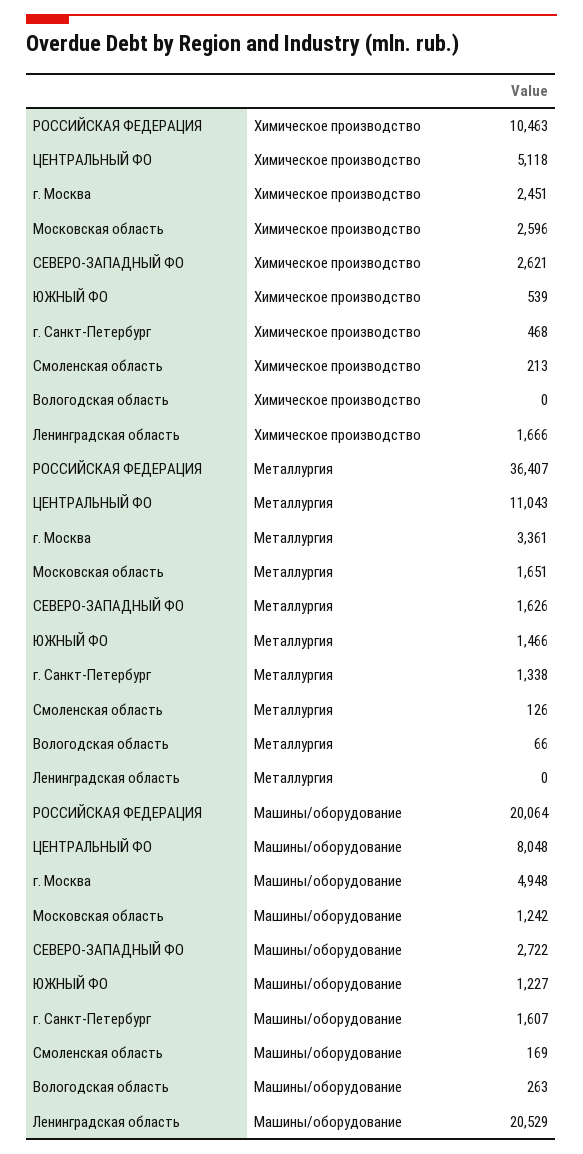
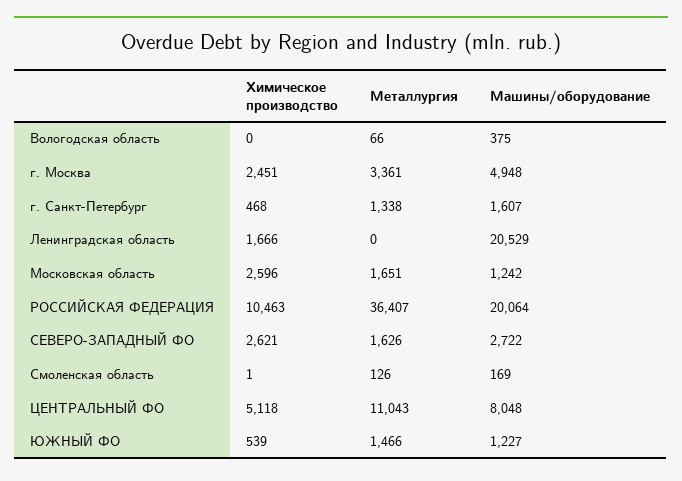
  {
    "РОССИЙСКАЯ ФЕДЕРАЦИЯ": {
      "Химическое производство": 10463,
      "Металлургия": 36407,
      "Машины/оборудование": 20064
    },
    "ЦЕНТРАЛЬНЫЙ ФО": {
      "Химическое производство": 5118,
      "Металлургия": 11043,
      "Машины/оборудование": 8048
    },
    "г. Москва": {
      "Химическое производство": 2451,
      "Металлургия": 3361,
      "Машины/оборудование": 4948
    },
    "Московская область": {
      "Химическое производство": 2596,
      "Металлургия": 1651,
      "Машины/оборудование": 1242
    },
    "СЕВЕРО-ЗАПАДНЫЙ ФО": {
      "Химическое производство": 2621,
      "Металлургия": 1626,
      "Машины/оборудование": 2722
    },
    "ЮЖНЫЙ ФО": {
      "Химическое производство": 539,
      "Металлургия": 1466,
      "Машины/оборудование": 1227
    },
    "г. Санкт-Петербург": {
      "Химическое производство": 468,
      "Металлургия": 1338,
      "Машины/оборудование": 1607
    },
    "Смоленская область": {
-     "Химическое производство": 213,
+     "Химическое производство": 1,
      "Металлургия": 126,
      "Машины/оборудование": 169
    },
    "Вологодская область": {
      "Химическое производство": 0,
      "Металлургия": 66,
-     "Машины/оборудование": 263
+     "Машины/оборудование": 375
    },
    "Ленинградская область": {
      "Химическое производство": 1666,
      "Металлургия": 0,
      "Машины/оборудование": 20529
    }
  }

